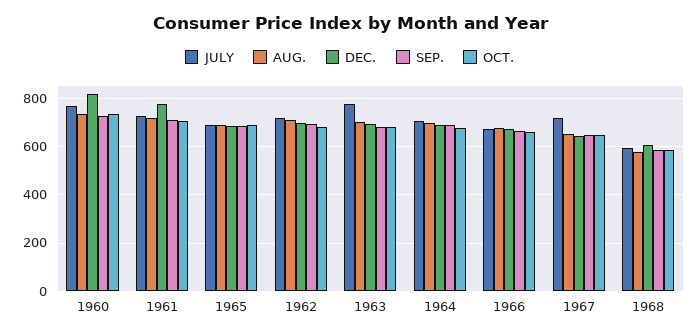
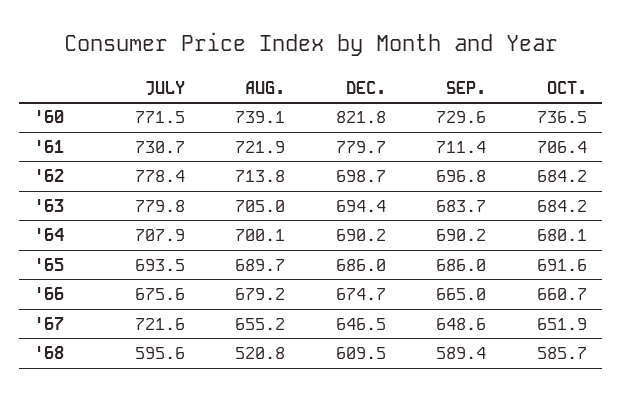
  {
    "JULY": {
      "1960": 771.5,
      "1961": 730.7,
      "1965": 693.5,
-     "1962": 725,
+     "1962": 778.4,
      "1963": 779.8,
      "1964": 707.9,
      "1966": 675.6,
      "1967": 721.6,
      "1968": 595.6
    },
    "AUG.": {
      "1960": 739.1,
      "1961": 721.9,
      "1965": 689.7,
      "1962": 713.8,
      "1963": 705,
      "1964": 700.1,
      "1966": 679.2,
      "1967": 655.2,
-     "1968": 575
+     "1968": 520.8
    },
    "DEC.": {
      "1960": 821.8,
      "1961": 779.7,
      "1965": 686,
      "1962": 698.7,
      "1963": 694.4,
      "1964": 690.2,
      "1966": 674.7,
      "1967": 646.5,
      "1968": 609.5
    },
    "SEP.": {
      "1960": 729.6,
      "1961": 711.4,
      "1965": 686,
      "1962": 696.8,
      "1963": 683.7,
      "1964": 690.2,
      "1966": 665,
      "1967": 648.6,
      "1968": 589.4
    },
    "OCT.": {
      "1960": 736.5,
      "1961": 706.4,
      "1965": 691.6,
      "1962": 684.2,
      "1963": 684.2,
      "1964": 680.1,
      "1966": 660.7,
      "1967": 651.9,
      "1968": 585.7
    }
  }

